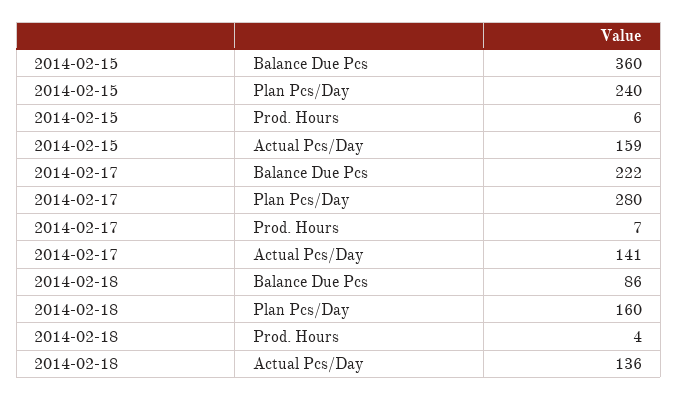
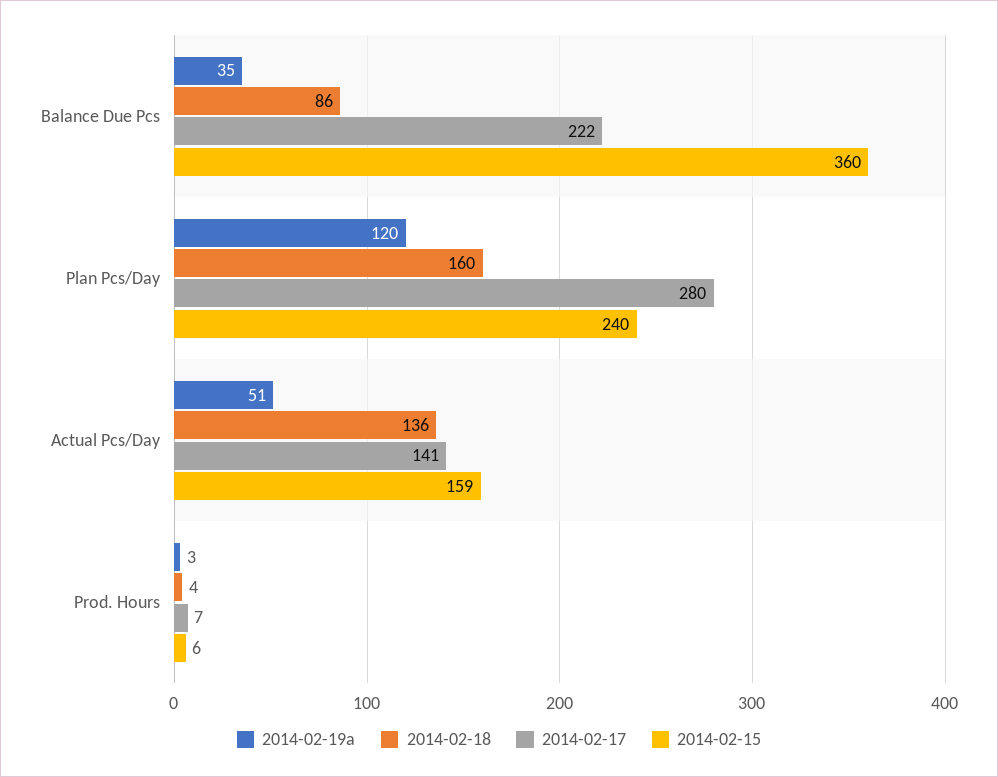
  {
    "2014-02-15": {
      "Balance Due Pcs": 360,
      "Plan Pcs/Day": 240,
      "Prod. Hours": 6,
      "Actual Pcs/Day": 159
    },
    "2014-02-17": {
      "Balance Due Pcs": 222,
      "Plan Pcs/Day": 280,
      "Prod. Hours": 7,
      "Actual Pcs/Day": 141
    },
    "2014-02-18": {
      "Balance Due Pcs": 86,
      "Plan Pcs/Day": 160,
      "Prod. Hours": 4,
      "Actual Pcs/Day": 136
-   }
+   },
+   "2014-02-19a": {
+     "Balance Due Pcs": 35,
+     "Plan Pcs/Day": 120,
+     "Actual Pcs/Day": 51,
+     "Prod. Hours": 3
+   }
  }

